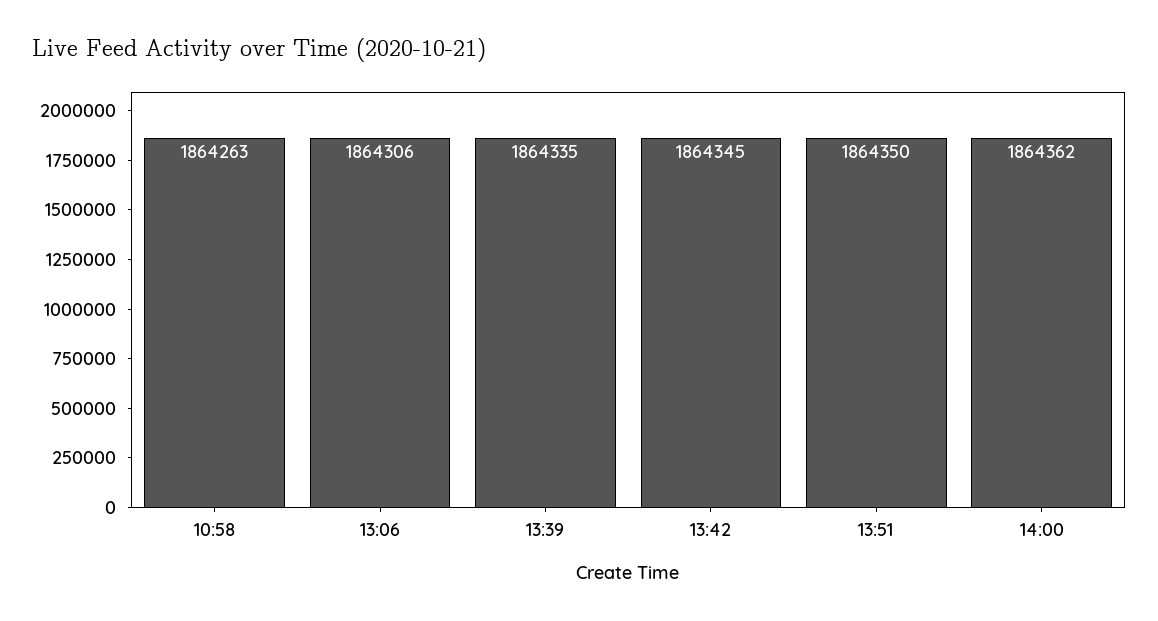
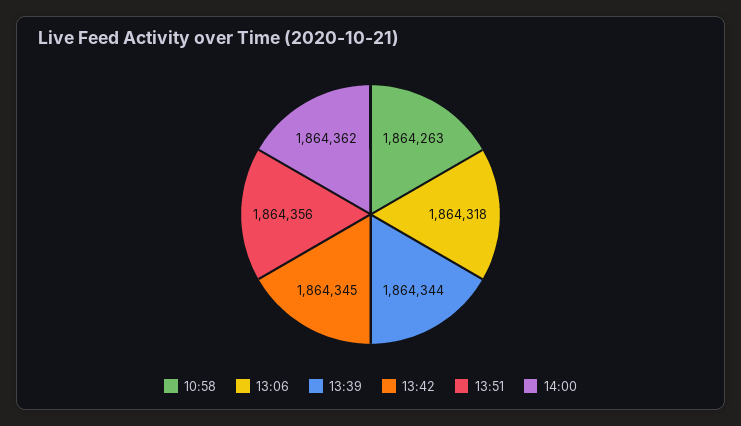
  {
    "10:58": 1864263,
-   "13:06": 1864306,
+   "13:06": 1864318,
-   "13:39": 1864335,
+   "13:39": 1864344,
    "13:42": 1864345,
-   "13:51": 1864350,
+   "13:51": 1864356,
    "14:00": 1864362
  }

